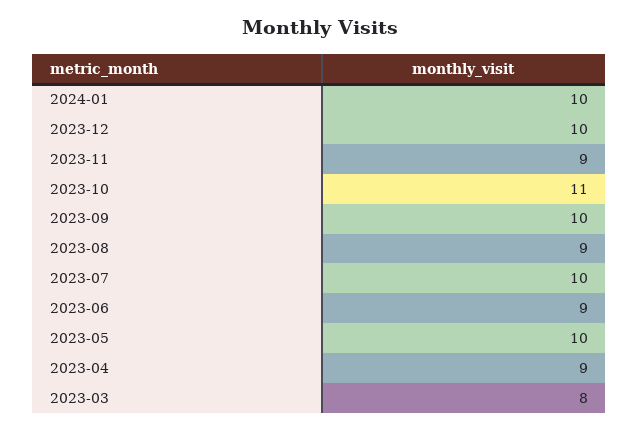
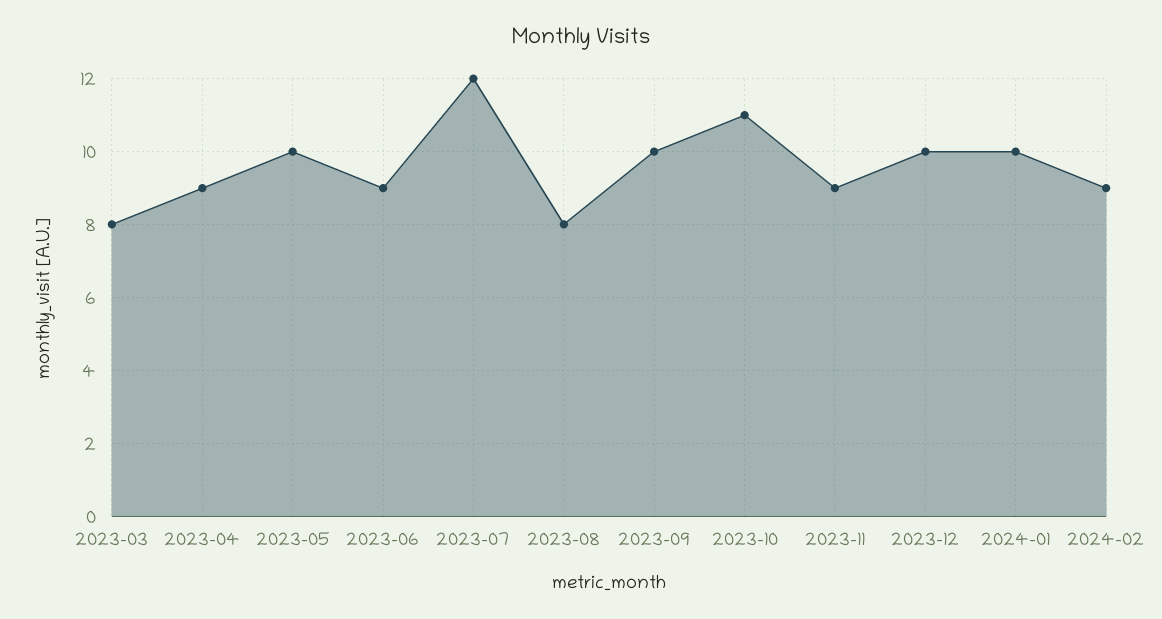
  {
    "2024-01": 10,
    "2023-12": 10,
    "2023-11": 9,
    "2023-10": 11,
    "2023-09": 10,
-   "2023-08": 9,
+   "2023-08": 8,
-   "2023-07": 10,
+   "2023-07": 12,
    "2023-06": 9,
    "2023-05": 10,
    "2023-04": 9,
-   "2023-03": 8
+   "2023-03": 8,
+   "2024-02": 9
  }

